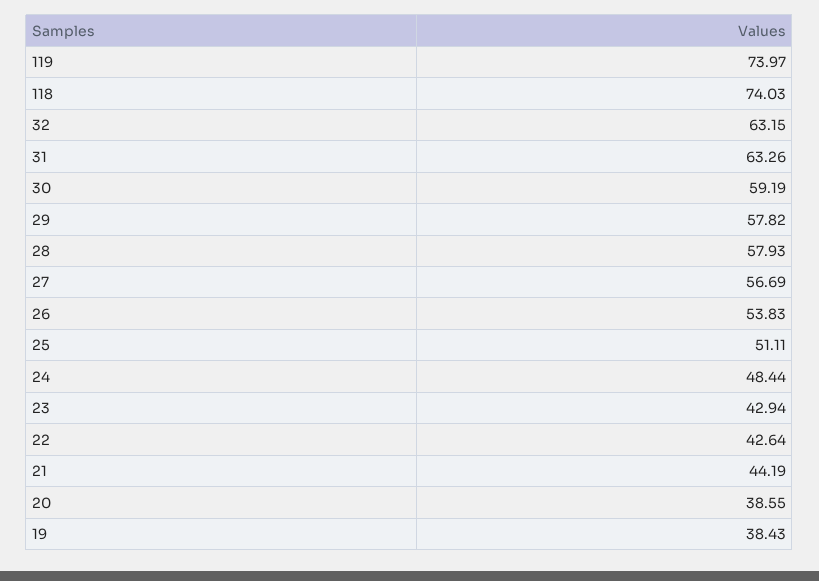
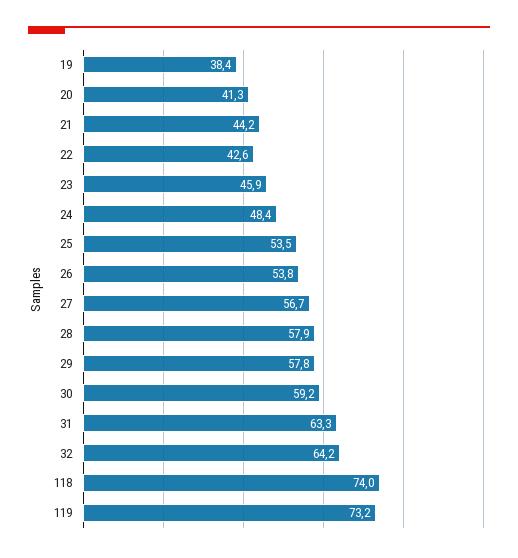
  {
-   "119": 73.97,
+   "119": 73.2,
    "118": 74.03,
-   "32": 63.15,
+   "32": 64.2,
    "31": 63.26,
    "30": 59.19,
    "29": 57.82,
    "28": 57.93,
    "27": 56.69,
    "26": 53.83,
-   "25": 51.11,
+   "25": 53.5,
    "24": 48.44,
-   "23": 42.94,
+   "23": 45.9,
    "22": 42.64,
    "21": 44.19,
-   "20": 38.55,
+   "20": 41.3,
    "19": 38.43
  }

